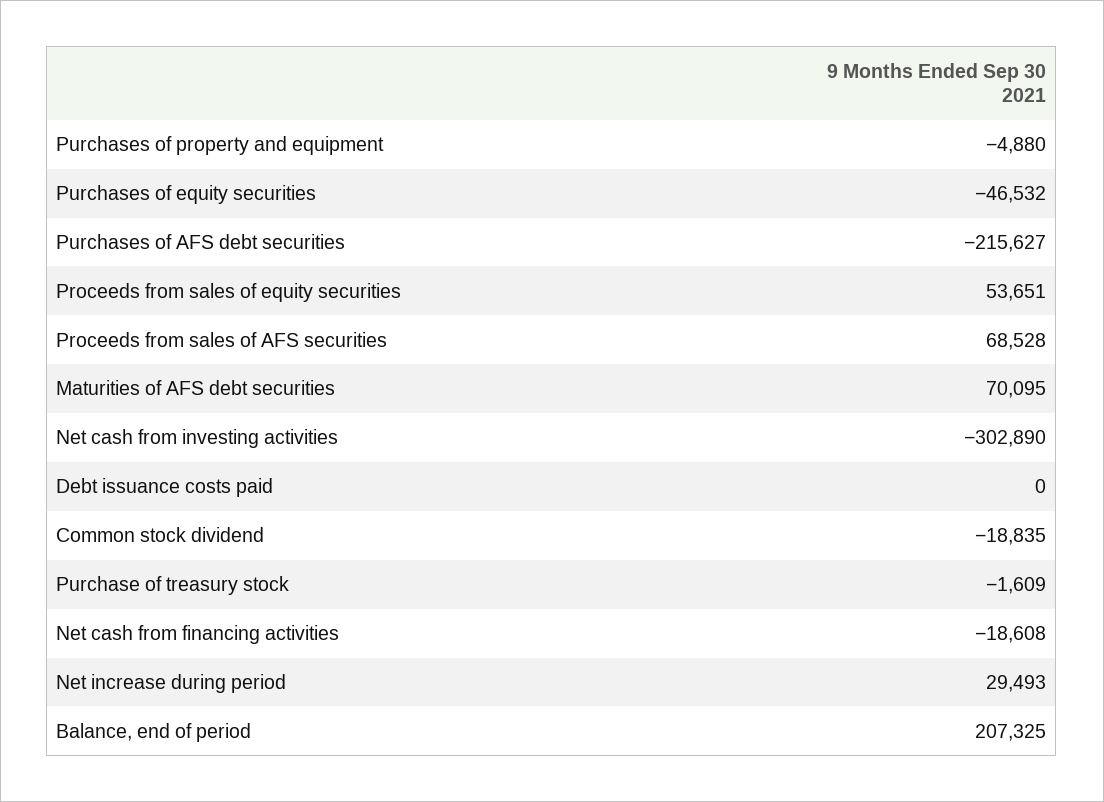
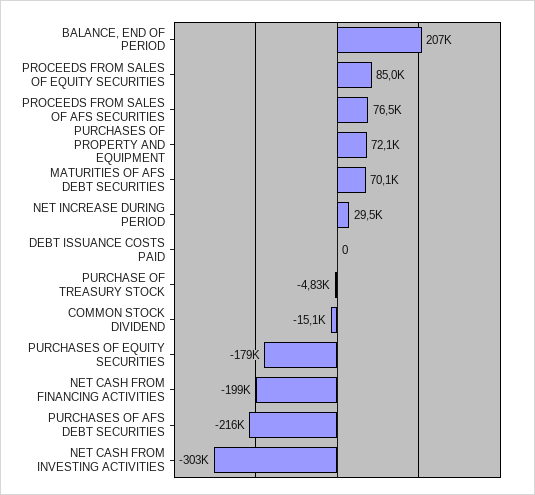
  {
-   "Purchases of property and equipment": -4880,
+   "Purchases of property and equipment": 72100,
-   "Purchases of equity securities": -46532,
+   "Purchases of equity securities": -179000,
    "Purchases of AFS debt securities": -215627,
-   "Proceeds from sales of equity securities": 53651,
+   "Proceeds from sales of equity securities": 85000,
-   "Proceeds from sales of AFS securities": 68528,
+   "Proceeds from sales of AFS securities": 76500,
    "Maturities of AFS debt securities": 70095,
    "Net cash from investing activities": -302890,
    "Debt issuance costs paid": 0,
-   "Common stock dividend": -18835,
+   "Common stock dividend": -15100,
-   "Purchase of treasury stock": -1609,
+   "Purchase of treasury stock": -4830,
-   "Net cash from financing activities": -18608,
+   "Net cash from financing activities": -199000,
    "Net increase during period": 29493,
    "Balance, end of period": 207325
  }

